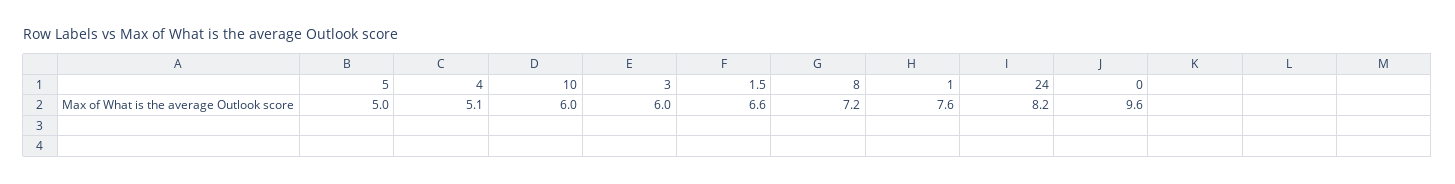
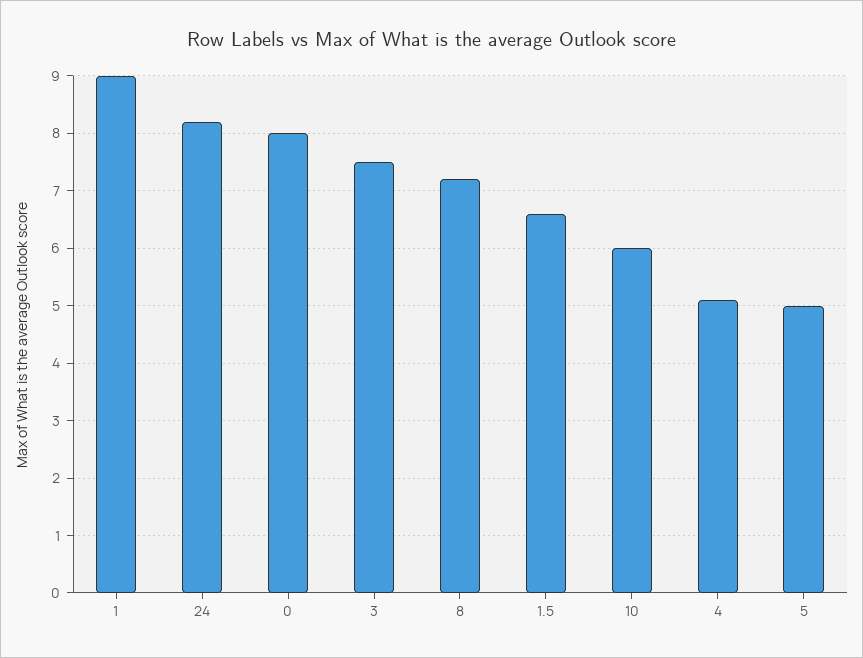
  {
    "5": 5,
    "4": 5.1,
    "10": 6,
-   "3": 6,
+   "3": 7.5,
    "1.5": 6.6,
    "8": 7.2,
-   "1": 7.6,
+   "1": 9,
    "24": 8.2,
-   "0": 9.6
+   "0": 8
  }

